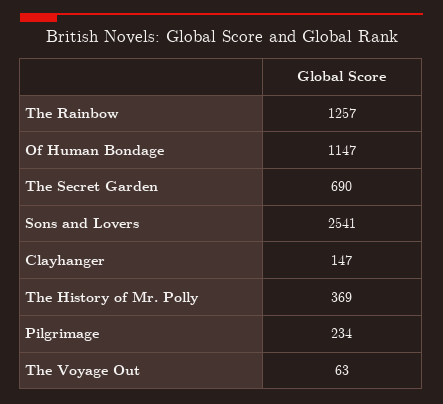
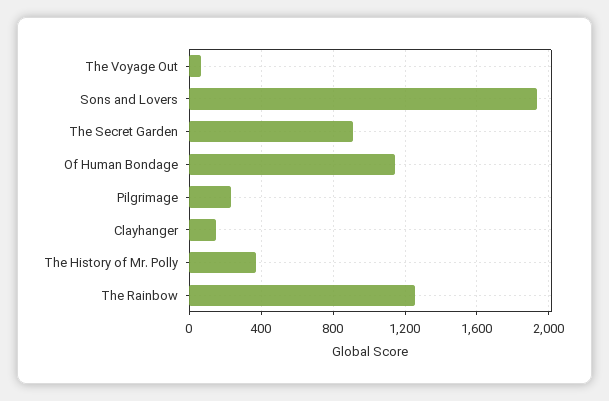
  {
    "The Rainbow": 1257,
    "Of Human Bondage": 1147,
-   "The Secret Garden": 690,
+   "The Secret Garden": 900,
-   "Sons and Lovers": 2541,
+   "Sons and Lovers": 1950,
    "Clayhanger": 147,
    "The History of Mr. Polly": 369,
    "Pilgrimage": 234,
    "The Voyage Out": 63
  }

